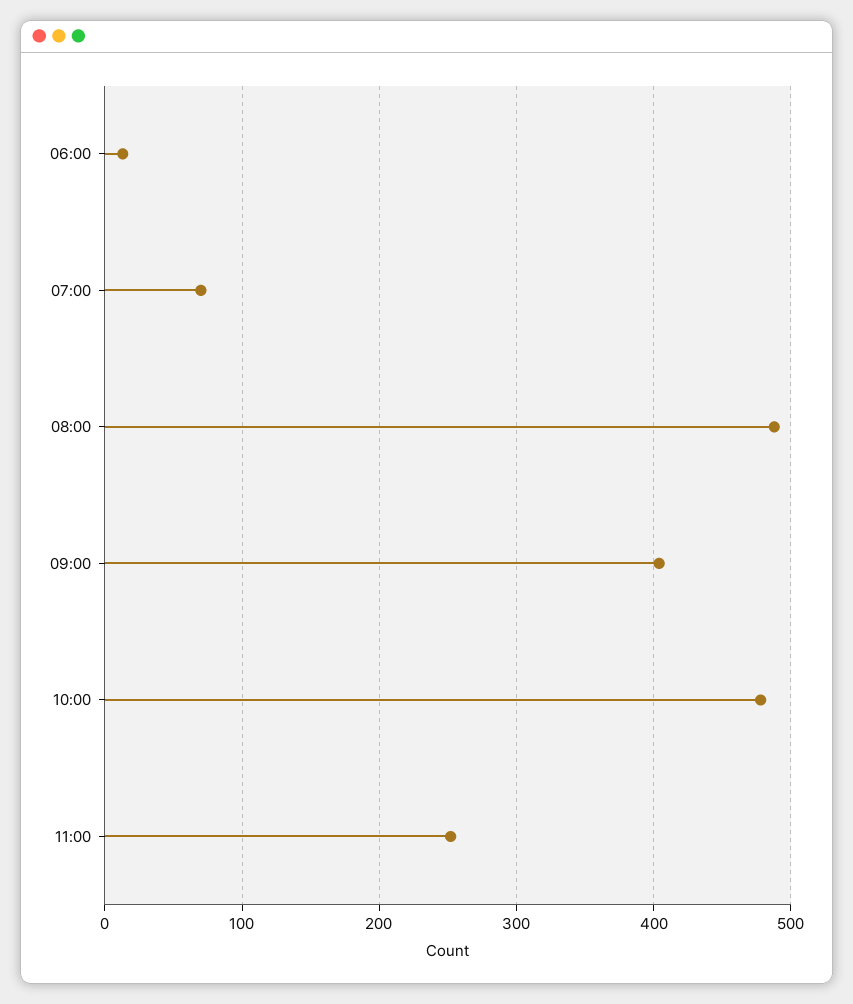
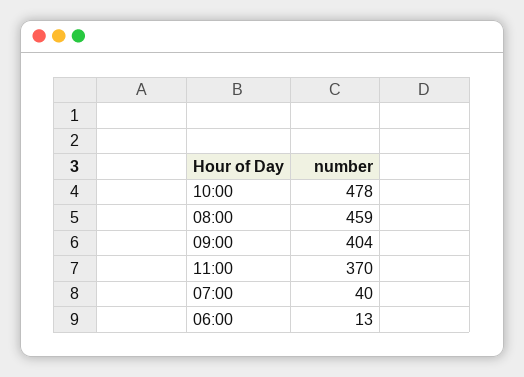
  {
    "06:00": 13,
-   "07:00": 70,
+   "07:00": 40,
-   "08:00": 490,
+   "08:00": 459,
    "09:00": 404,
    "10:00": 478,
-   "11:00": 250
+   "11:00": 370
  }

